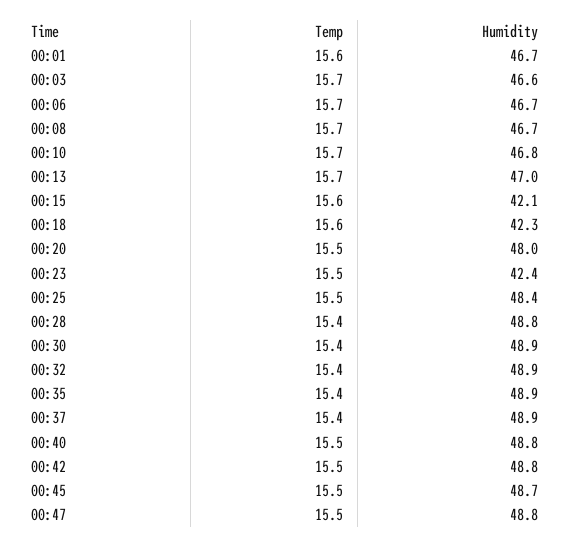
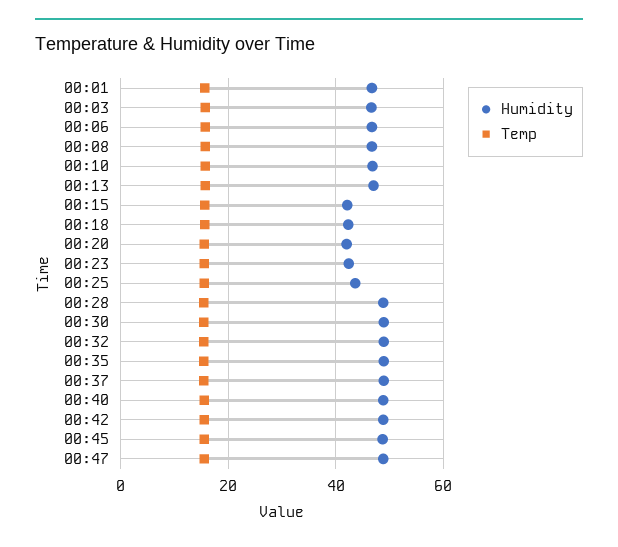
  {
    "Temp": {
      "00:01": 15.6,
      "00:03": 15.7,
      "00:06": 15.7,
      "00:08": 15.7,
      "00:10": 15.7,
      "00:13": 15.7,
      "00:15": 15.6,
      "00:18": 15.6,
      "00:20": 15.5,
      "00:23": 15.5,
      "00:25": 15.5,
      "00:28": 15.4,
      "00:30": 15.4,
      "00:32": 15.4,
      "00:35": 15.4,
      "00:37": 15.4,
      "00:40": 15.5,
      "00:42": 15.5,
      "00:45": 15.5,
      "00:47": 15.5
    },
    "Humidity": {
      "00:01": 46.7,
      "00:03": 46.6,
      "00:06": 46.7,
      "00:08": 46.7,
      "00:10": 46.8,
      "00:13": 47,
      "00:15": 42.1,
      "00:18": 42.3,
-     "00:20": 48,
+     "00:20": 42,
      "00:23": 42.4,
-     "00:25": 48.4,
+     "00:25": 44,
      "00:28": 48.8,
      "00:30": 48.9,
      "00:32": 48.9,
      "00:35": 48.9,
      "00:37": 48.9,
      "00:40": 48.8,
      "00:42": 48.8,
      "00:45": 48.7,
      "00:47": 48.8
    }
  }

